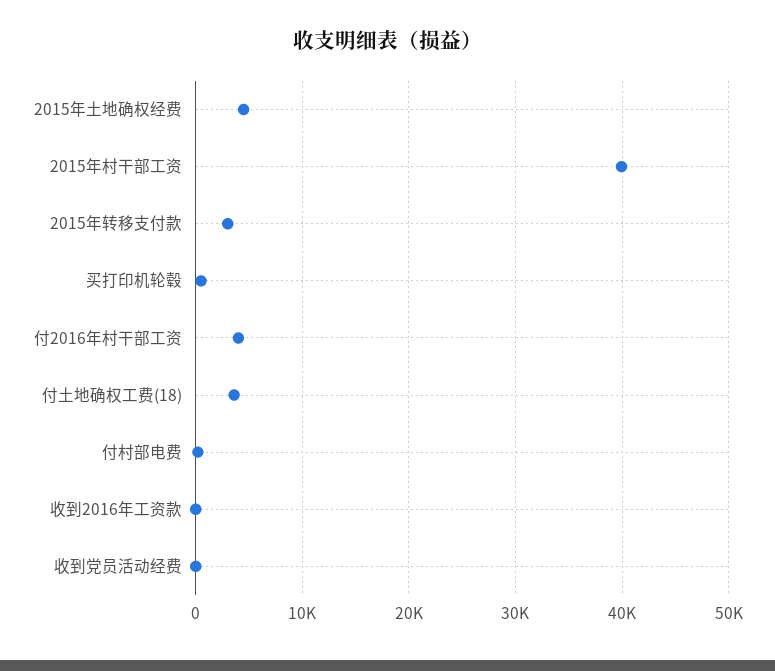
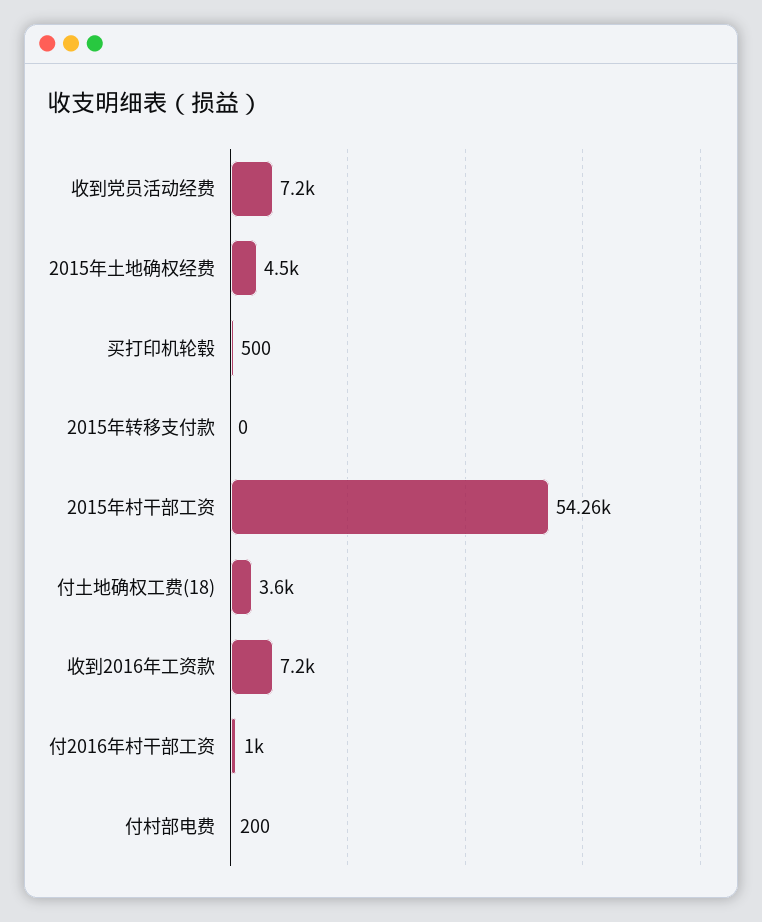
  {
    "2015年土地确权经费": 4500,
-   "2015年村干部工资": 40000,
+   "2015年村干部工资": 54260,
-   "2015年转移支付款": 3000,
+   "2015年转移支付款": 0,
    "买打印机轮毂": 500,
-   "付2016年村干部工资": 4000,
+   "付2016年村干部工资": 1000,
    "付土地确权工费(18)": 3600,
    "付村部电费": 200,
-   "收到2016年工资款": 0,
+   "收到2016年工资款": 7200,
-   "收到党员活动经费": 0
+   "收到党员活动经费": 7200
  }

